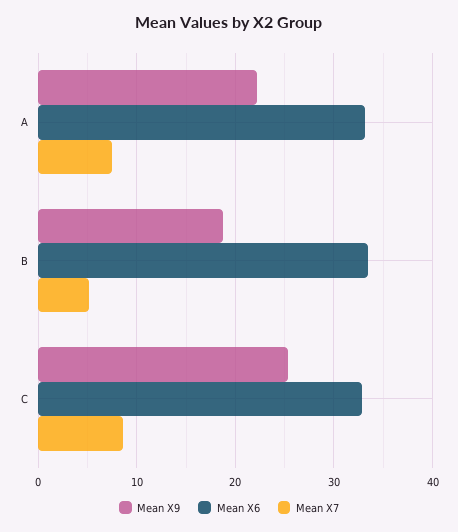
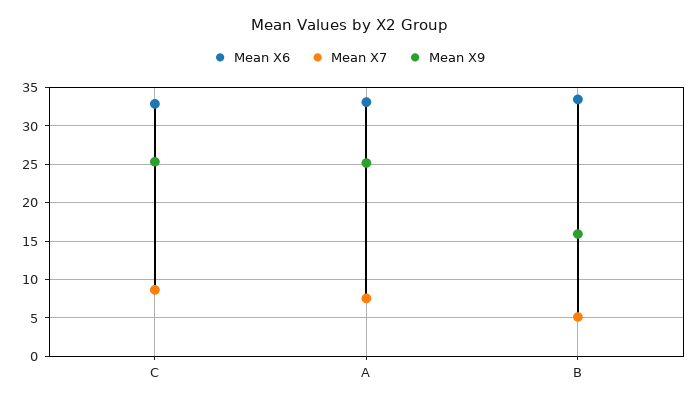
  {
    "Mean X9": {
-     "A": 22,
+     "A": 25,
-     "B": 19,
+     "B": 16,
      "C": 25
    },
    "Mean X6": {
      "A": 33,
      "B": 33,
      "C": 33
    },
    "Mean X7": {
      "A": 8,
      "B": 5,
      "C": 9
    }
  }

